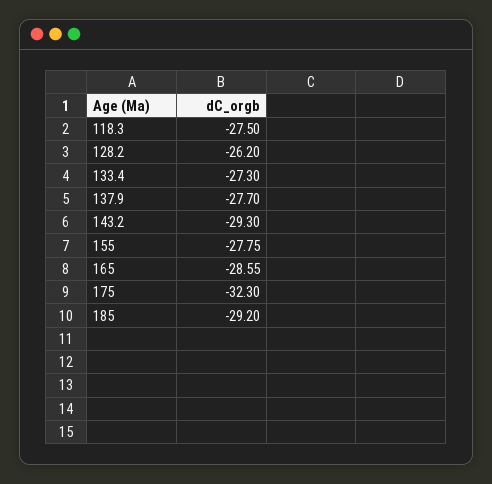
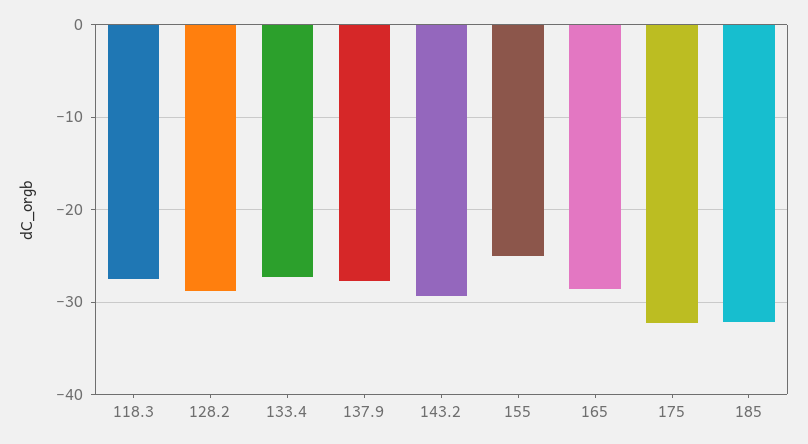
  {
    "118.3": -27.5,
-   "128.2": -26.2,
+   "128.2": -29,
    "133.4": -27.3,
    "137.9": -27.7,
    "143.2": -29.3,
-   "155": -27.75,
+   "155": -25,
    "165": -28.55,
    "175": -32.3,
-   "185": -29.2
+   "185": -32
  }

